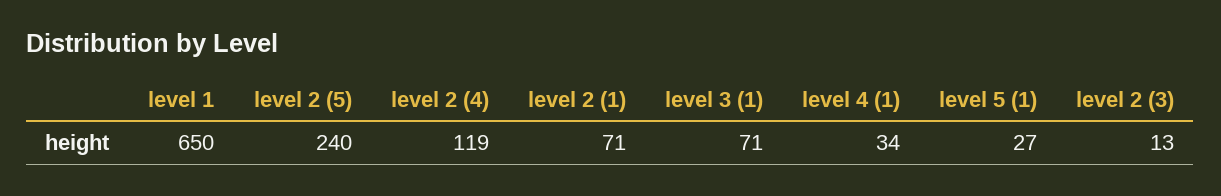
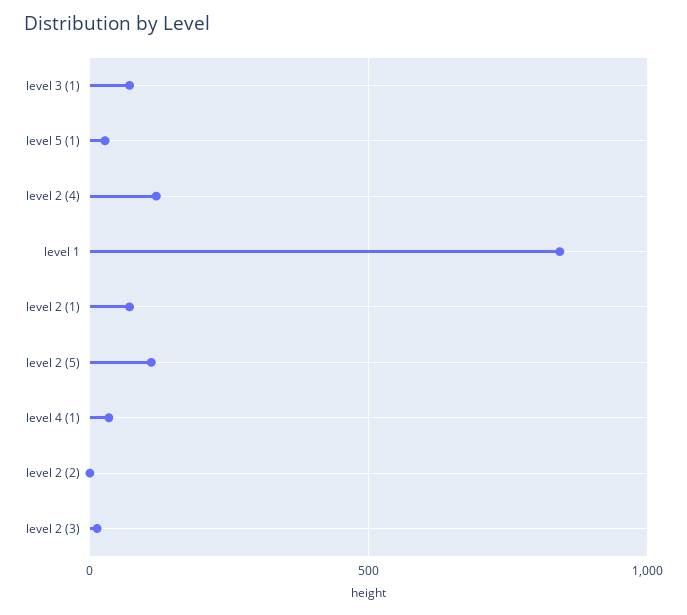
  {
-   "level 1": 650,
+   "level 1": 850,
-   "level 2 (5)": 240,
+   "level 2 (5)": 100,
    "level 2 (4)": 119,
    "level 2 (1)": 71,
    "level 3 (1)": 71,
    "level 4 (1)": 34,
    "level 5 (1)": 27,
-   "level 2 (3)": 13
+   "level 2 (3)": 13,
+   "level 2 (2)": 0
  }

